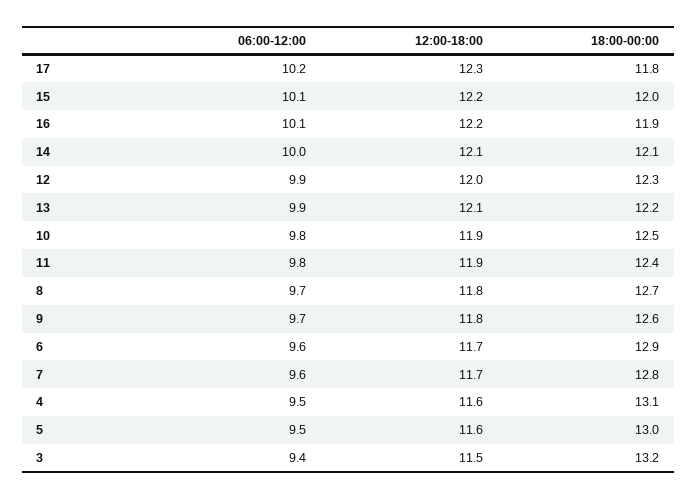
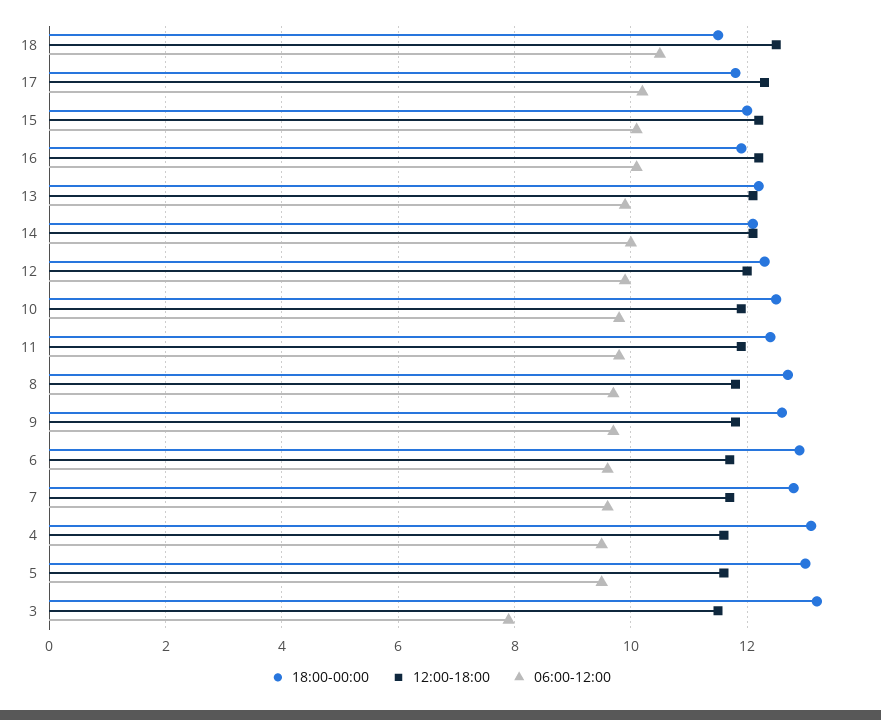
  {
    "06:00-12:00": {
      "17": 10.2,
      "15": 10.1,
      "16": 10.1,
      "14": 10,
      "12": 9.9,
      "13": 9.9,
      "10": 9.8,
      "11": 9.8,
      "8": 9.7,
      "9": 9.7,
      "6": 9.6,
      "7": 9.6,
      "4": 9.5,
      "5": 9.5,
-     "3": 9.4
+     "3": 8,
+     "18": 10.5
    },
    "12:00-18:00": {
      "17": 12.3,
      "15": 12.2,
      "16": 12.2,
      "14": 12.1,
      "12": 12,
      "13": 12.1,
      "10": 11.9,
      "11": 11.9,
      "8": 11.8,
      "9": 11.8,
      "6": 11.7,
      "7": 11.7,
      "4": 11.6,
      "5": 11.6,
-     "3": 11.5
+     "3": 11.5,
+     "18": 12.5
    },
    "18:00-00:00": {
      "17": 11.8,
      "15": 12,
      "16": 11.9,
      "14": 12.1,
      "12": 12.3,
      "13": 12.2,
      "10": 12.5,
      "11": 12.4,
      "8": 12.7,
      "9": 12.6,
      "6": 12.9,
      "7": 12.8,
      "4": 13.1,
      "5": 13,
-     "3": 13.2
+     "3": 13.2,
+     "18": 11.5
    }
  }

